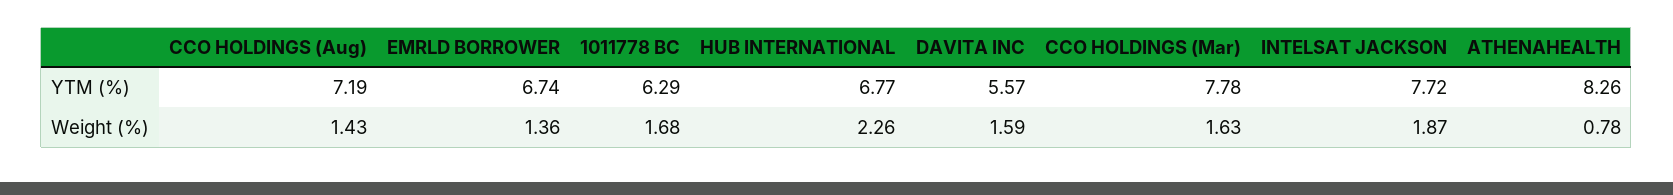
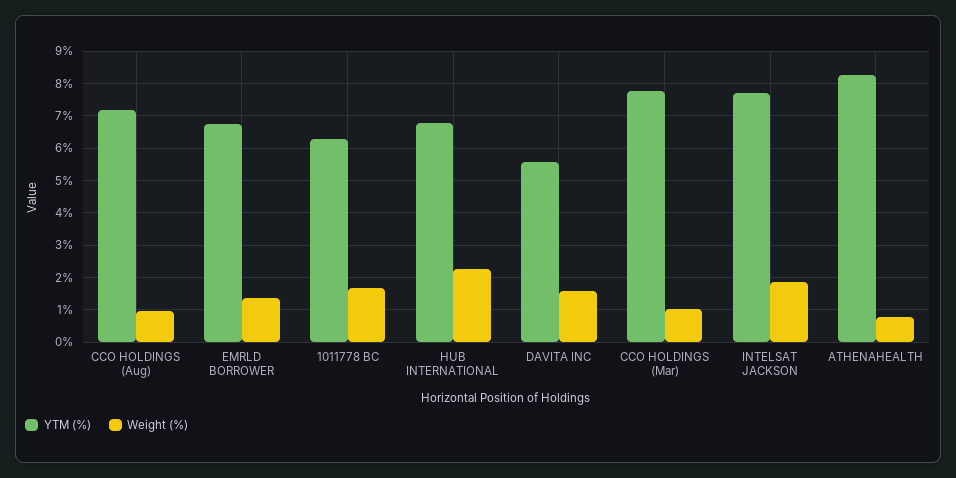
  {
    "YTM (%)": {
      "CCO HOLDINGS (Aug)": 7.19,
      "EMRLD BORROWER": 6.74,
      "1011778 BC": 6.29,
      "HUB INTERNATIONAL": 6.77,
      "DAVITA INC": 5.57,
      "CCO HOLDINGS (Mar)": 7.78,
      "INTELSAT JACKSON": 7.72,
      "ATHENAHEALTH": 8.26
    },
    "Weight (%)": {
-     "CCO HOLDINGS (Aug)": 1.43,
+     "CCO HOLDINGS (Aug)": 1,
      "EMRLD BORROWER": 1.36,
      "1011778 BC": 1.68,
      "HUB INTERNATIONAL": 2.26,
      "DAVITA INC": 1.59,
-     "CCO HOLDINGS (Mar)": 1.63,
+     "CCO HOLDINGS (Mar)": 1,
      "INTELSAT JACKSON": 1.87,
      "ATHENAHEALTH": 0.78
    }
  }

